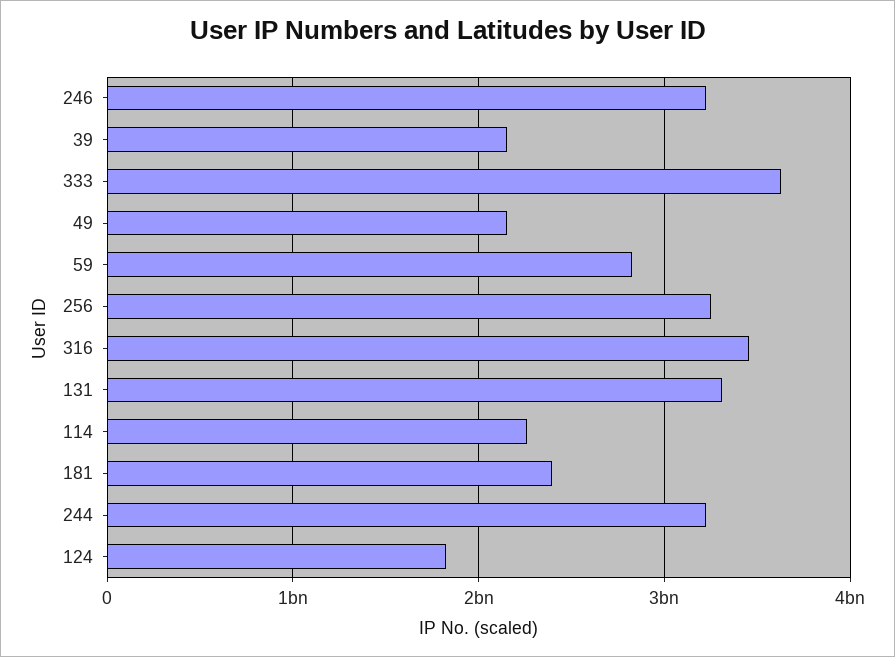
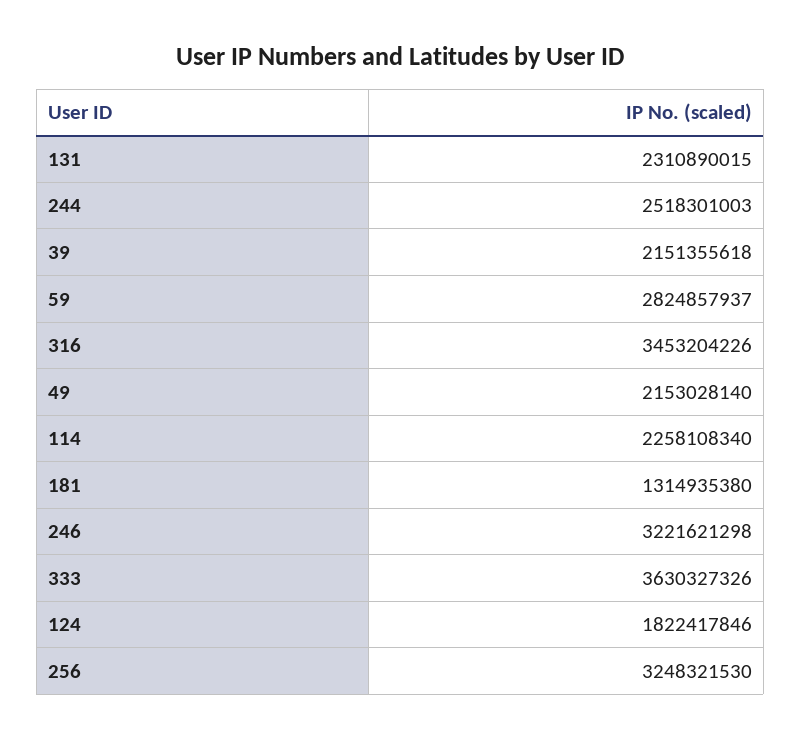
  {
    "246": 3221621298,
    "39": 2151355618,
    "333": 3630327326,
    "49": 2153028140,
    "59": 2824857937,
    "256": 3248321530,
    "316": 3453204226,
-   "131": 3300000000,
+   "131": 2310890015,
    "114": 2258108340,
-   "181": 2400000000,
+   "181": 1314935380,
-   "244": 3200000000,
+   "244": 2518301003,
    "124": 1822417846
  }

